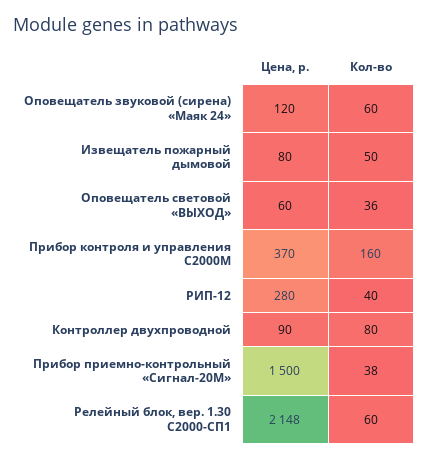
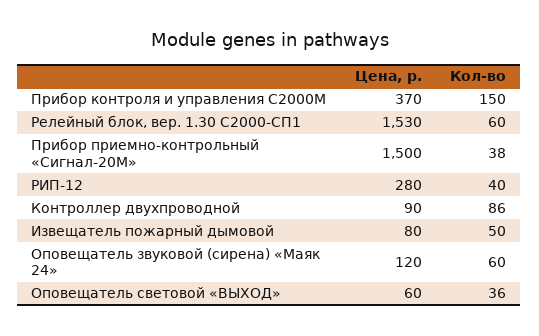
  {
    "Цена, р.": {
      "Оповещатель звуковой (сирена) «Маяк 24»": 120,
      "Извещатель пожарный дымовой": 80,
      "Оповещатель световой «ВЫХОД»": 60,
      "Прибор контроля и управления С2000M": 370,
      "РИП-12": 280,
      "Контроллер двухпроводной": 90,
      "Прибор приемно-контрольный «Сигнал-20М»": 1500,
-     "Релейный блок, вер. 1.30 С2000-СП1": 2148
+     "Релейный блок, вер. 1.30 С2000-СП1": 1530
    },
    "Кол-во": {
      "Оповещатель звуковой (сирена) «Маяк 24»": 60,
      "Извещатель пожарный дымовой": 50,
      "Оповещатель световой «ВЫХОД»": 36,
-     "Прибор контроля и управления С2000M": 160,
+     "Прибор контроля и управления С2000M": 150,
      "РИП-12": 40,
-     "Контроллер двухпроводной": 80,
+     "Контроллер двухпроводной": 86,
      "Прибор приемно-контрольный «Сигнал-20М»": 38,
      "Релейный блок, вер. 1.30 С2000-СП1": 60
    }
  }

